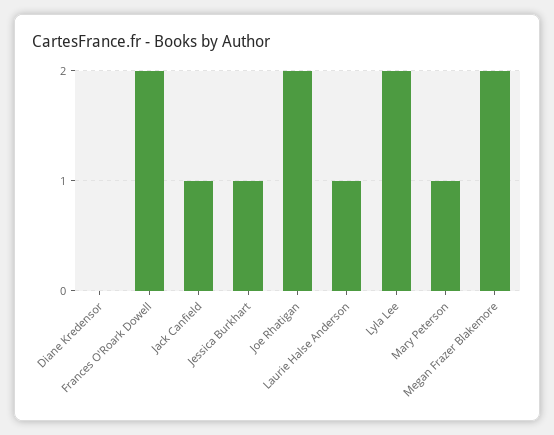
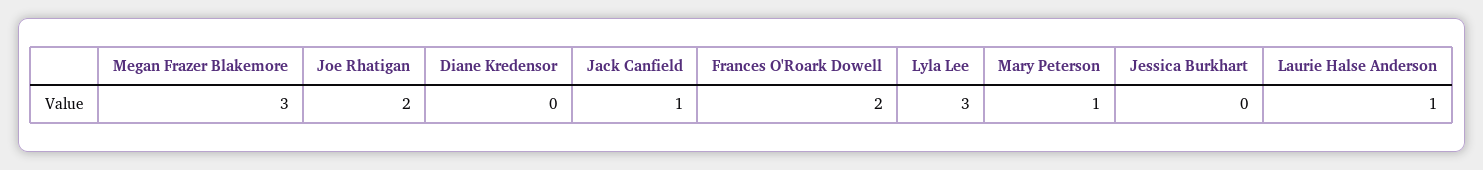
  {
    "Diane Kredensor": 0,
    "Frances O'Roark Dowell": 2,
    "Jack Canfield": 1,
-   "Jessica Burkhart": 1,
+   "Jessica Burkhart": 0,
    "Joe Rhatigan": 2,
    "Laurie Halse Anderson": 1,
-   "Lyla Lee": 2,
+   "Lyla Lee": 3,
    "Mary Peterson": 1,
-   "Megan Frazer Blakemore": 2
+   "Megan Frazer Blakemore": 3
  }

